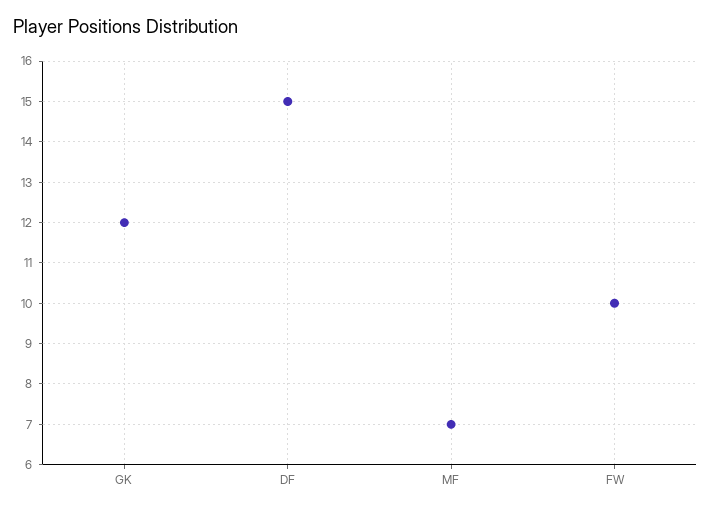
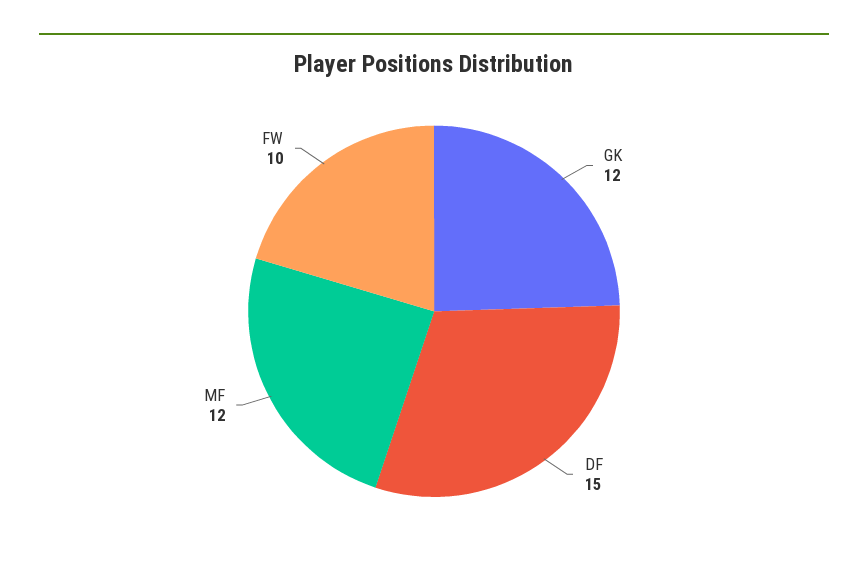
  {
    "GK": 12,
    "DF": 15,
-   "MF": 7,
+   "MF": 12,
    "FW": 10
  }

